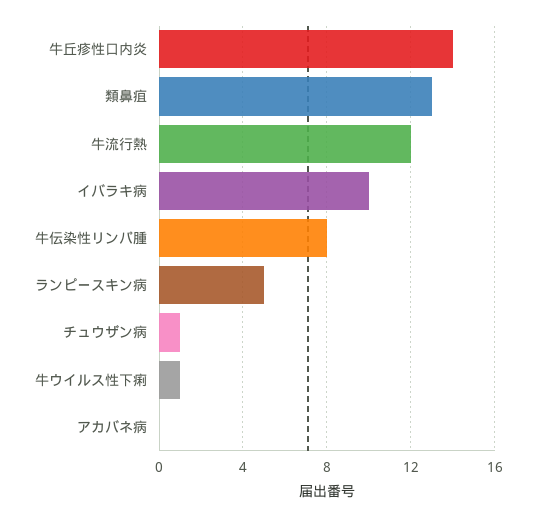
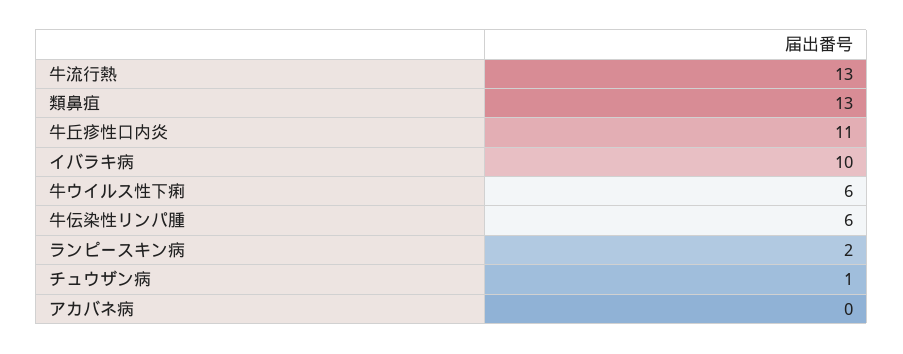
  {
-   "牛丘疹性口内炎": 14,
+   "牛丘疹性口内炎": 11,
    "類鼻疽": 13,
-   "牛流行熱": 12,
+   "牛流行熱": 13,
    "イバラキ病": 10,
-   "牛伝染性リンパ腫": 8,
+   "牛伝染性リンパ腫": 6,
-   "ランピースキン病": 5,
+   "ランピースキン病": 2,
    "チュウザン病": 1,
-   "牛ウイルス性下痢": 1,
+   "牛ウイルス性下痢": 6,
    "アカバネ病": 0
  }

